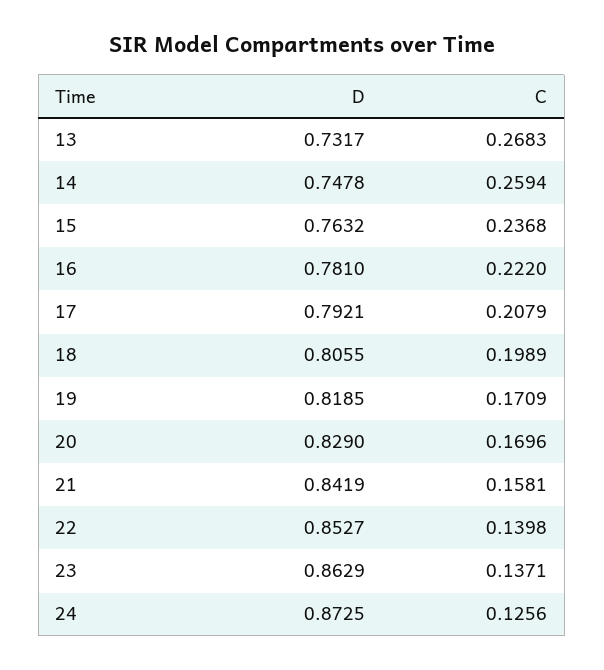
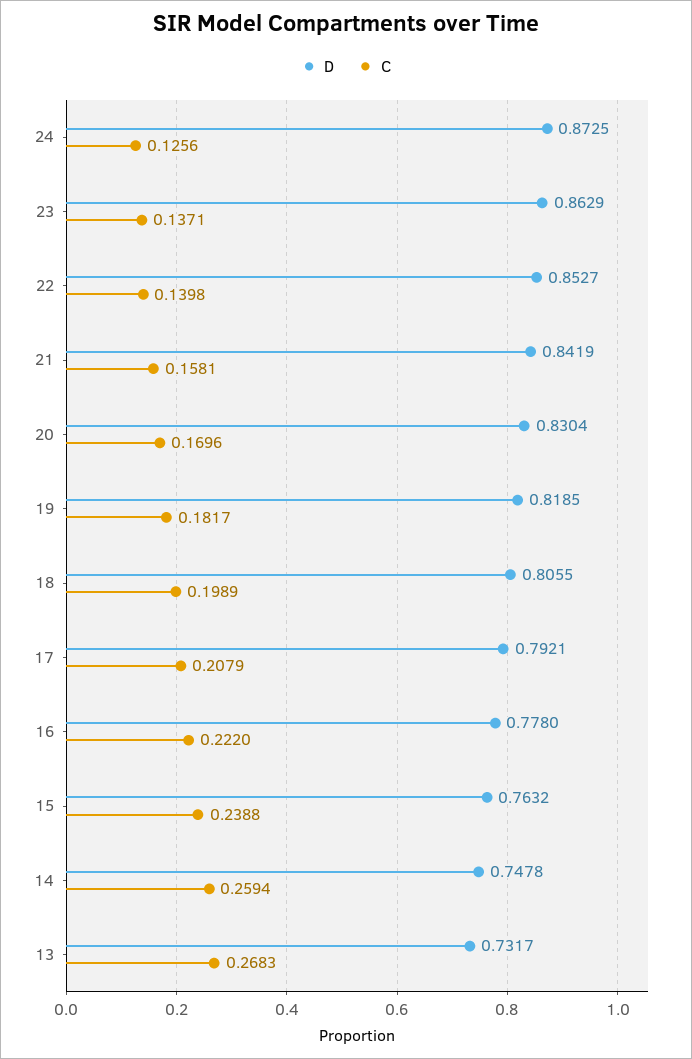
  {
    "D": {
      "13": 0.7317,
      "14": 0.7478,
      "15": 0.7632,
-     "16": 0.781,
+     "16": 0.778,
      "17": 0.7921,
      "18": 0.8055,
      "19": 0.8185,
-     "20": 0.829,
+     "20": 0.8304,
      "21": 0.8419,
      "22": 0.8527,
      "23": 0.8629,
      "24": 0.8725
    },
    "C": {
      "13": 0.2683,
      "14": 0.2594,
-     "15": 0.2368,
+     "15": 0.2388,
      "16": 0.222,
      "17": 0.2079,
      "18": 0.1989,
-     "19": 0.1709,
+     "19": 0.1817,
      "20": 0.1696,
      "21": 0.1581,
      "22": 0.1398,
      "23": 0.1371,
      "24": 0.1256
    }
  }

